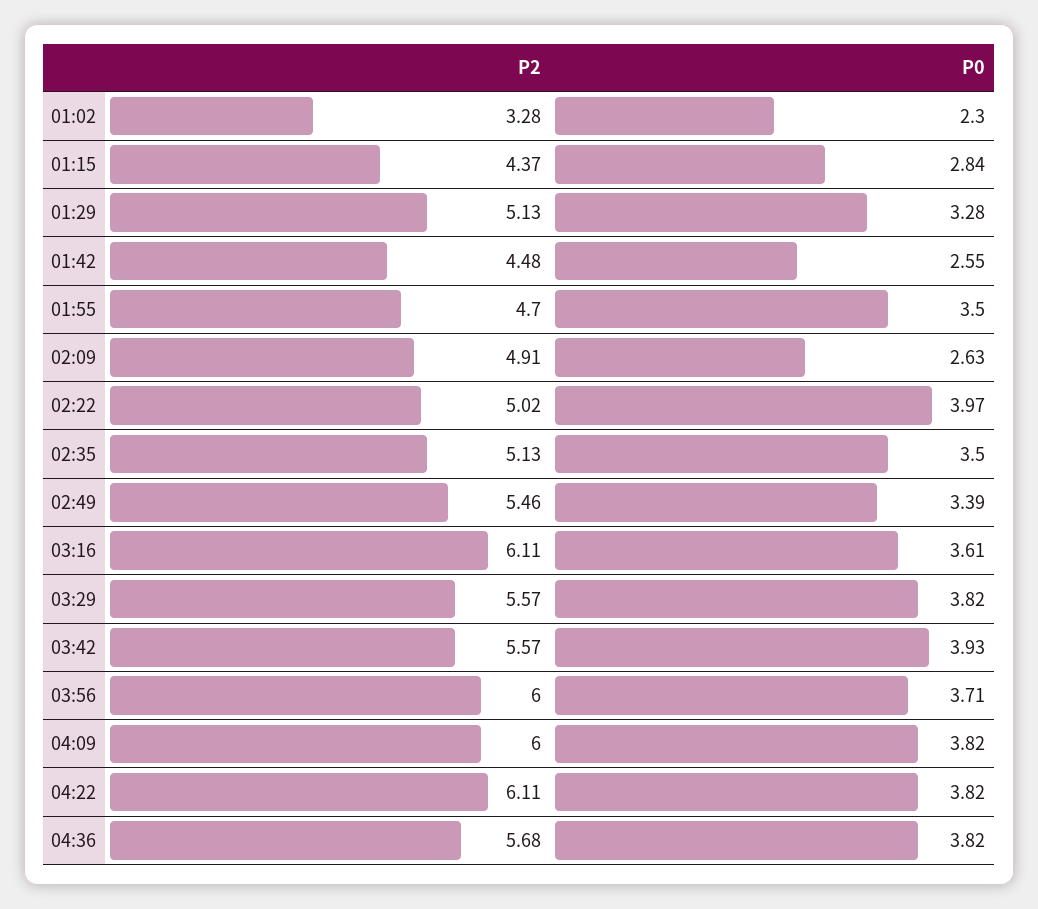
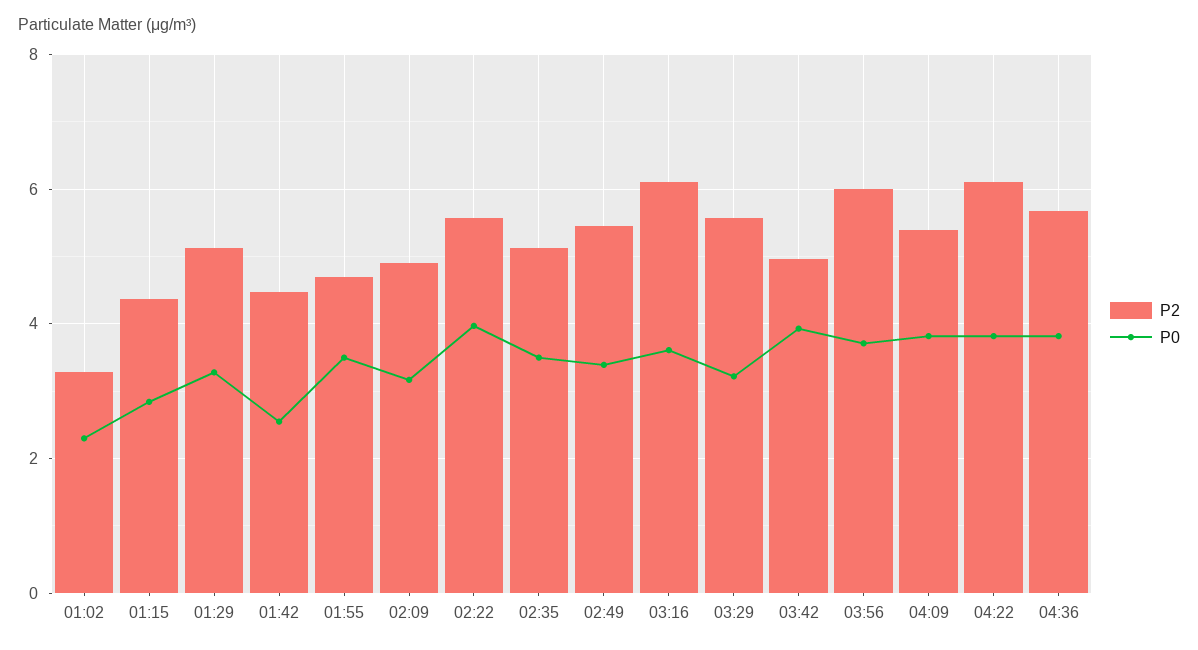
  {
    "P2": {
      "01:02": 3.28,
      "01:15": 4.37,
      "01:29": 5.13,
      "01:42": 4.48,
      "01:55": 4.7,
      "02:09": 4.91,
-     "02:22": 5.02,
+     "02:22": 5.6,
      "02:35": 5.13,
      "02:49": 5.46,
      "03:16": 6.11,
      "03:29": 5.57,
-     "03:42": 5.57,
+     "03:42": 5,
      "03:56": 6,
-     "04:09": 6,
+     "04:09": 5.4,
      "04:22": 6.11,
      "04:36": 5.68
    },
    "P0": {
      "01:02": 2.3,
      "01:15": 2.84,
      "01:29": 3.28,
      "01:42": 2.55,
      "01:55": 3.5,
-     "02:09": 2.63,
+     "02:09": 3.2,
      "02:22": 3.97,
      "02:35": 3.5,
      "02:49": 3.39,
      "03:16": 3.61,
-     "03:29": 3.82,
+     "03:29": 3.2,
      "03:42": 3.93,
      "03:56": 3.71,
      "04:09": 3.82,
      "04:22": 3.82,
      "04:36": 3.82
    }
  }

